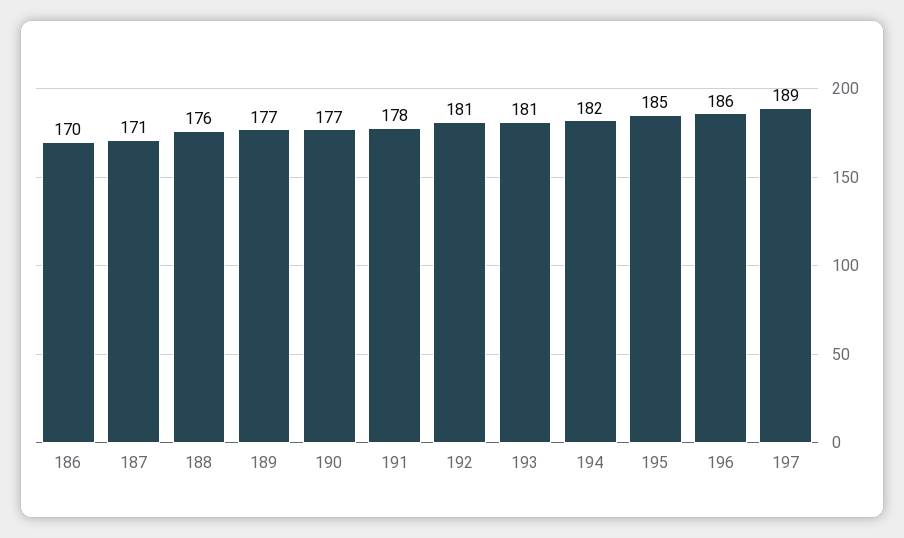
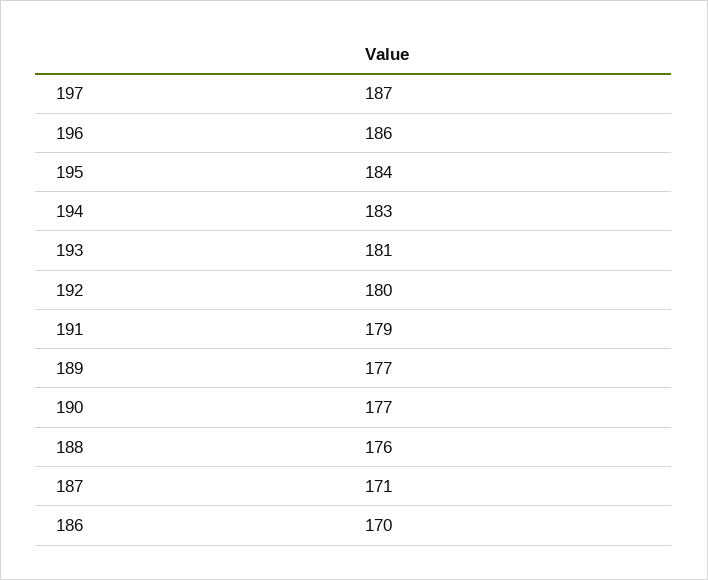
  {
    "186": 170,
    "187": 171,
    "188": 176,
    "189": 177,
    "190": 177,
-   "191": 178,
+   "191": 179,
-   "192": 181,
+   "192": 180,
    "193": 181,
-   "194": 182,
+   "194": 183,
-   "195": 185,
+   "195": 184,
    "196": 186,
-   "197": 189
+   "197": 187
  }

